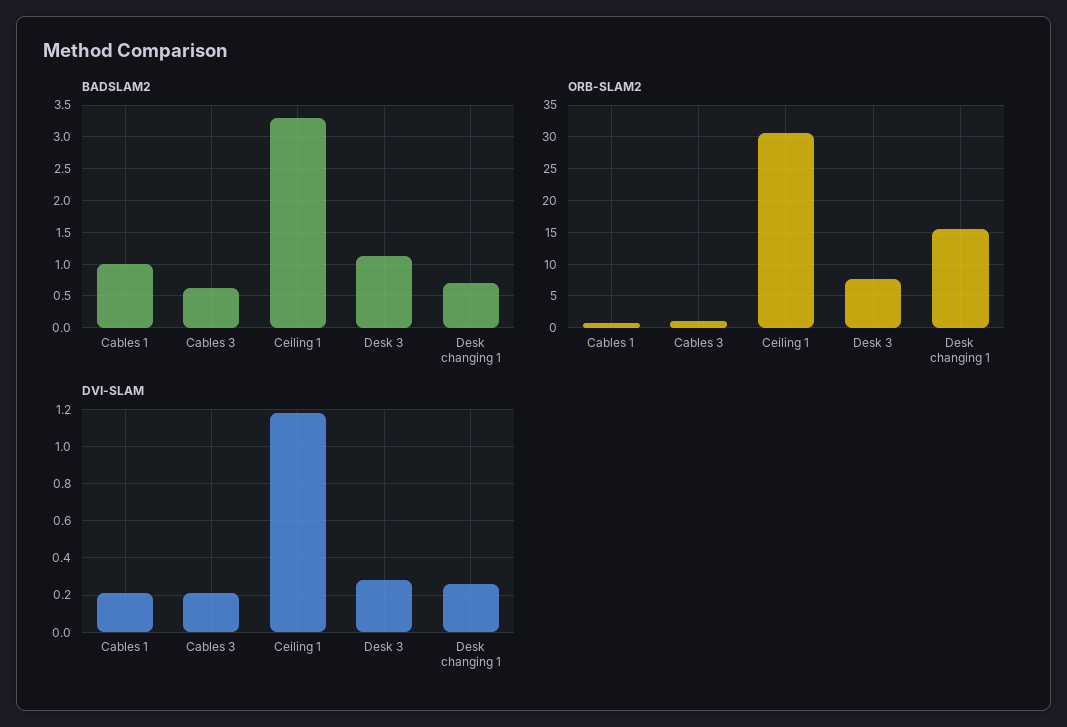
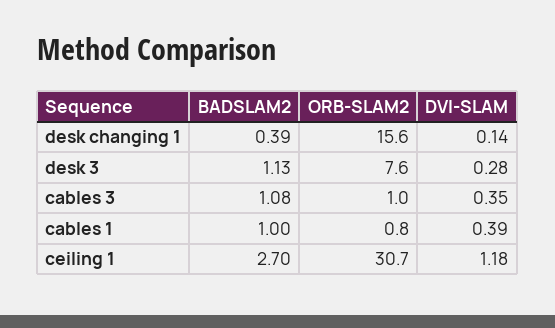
  {
    "BADSLAM2": {
      "Cables 1": 1,
-     "Cables 3": 0.6,
+     "Cables 3": 1.08,
-     "Ceiling 1": 3.3,
+     "Ceiling 1": 2.7,
      "Desk 3": 1.13,
-     "Desk changing 1": 0.7
+     "Desk changing 1": 0.39
    },
    "ORB-SLAM2": {
      "Cables 1": 0.8,
      "Cables 3": 1,
      "Ceiling 1": 30.7,
      "Desk 3": 7.6,
      "Desk changing 1": 15.6
    },
    "DVI-SLAM": {
-     "Cables 1": 0.2,
+     "Cables 1": 0.39,
-     "Cables 3": 0.2,
+     "Cables 3": 0.35,
      "Ceiling 1": 1.18,
      "Desk 3": 0.28,
-     "Desk changing 1": 0.25
+     "Desk changing 1": 0.14
    }
  }

